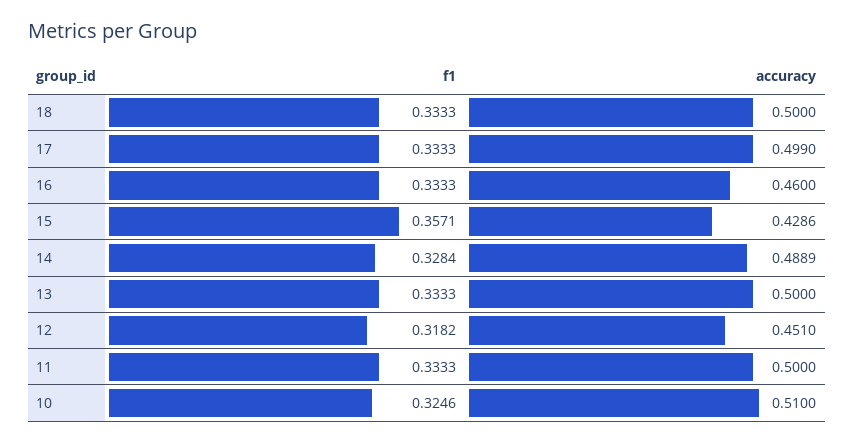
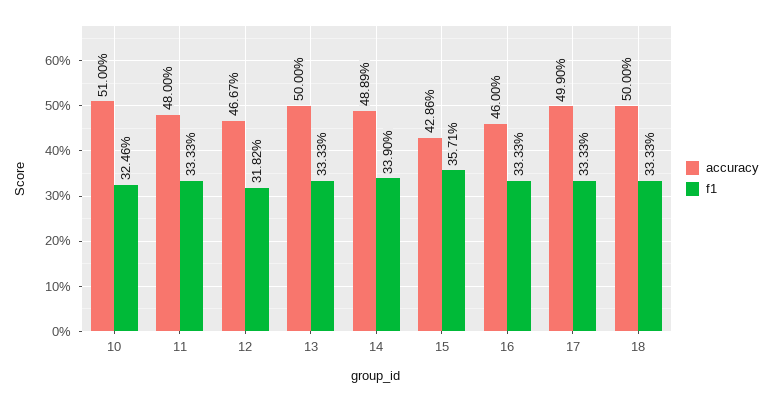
  {
    "f1": {
      "18": 0.3333,
      "17": 0.3333,
      "16": 0.3333,
      "15": 0.3571,
-     "14": 0.3284,
+     "14": 0.339,
      "13": 0.3333,
      "12": 0.3182,
      "11": 0.3333,
      "10": 0.3246
    },
    "accuracy": {
      "18": 0.5,
      "17": 0.499,
      "16": 0.46,
      "15": 0.4286,
      "14": 0.4889,
      "13": 0.5,
-     "12": 0.451,
+     "12": 0.4667,
-     "11": 0.5,
+     "11": 0.48,
      "10": 0.51
    }
  }

